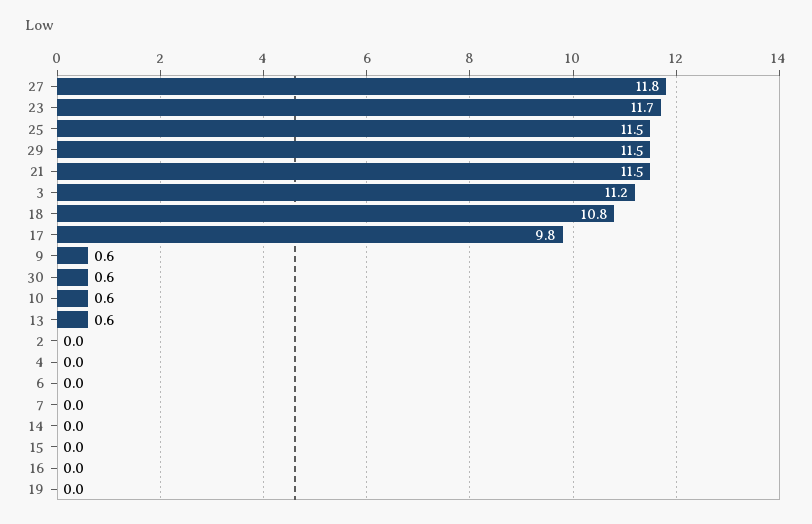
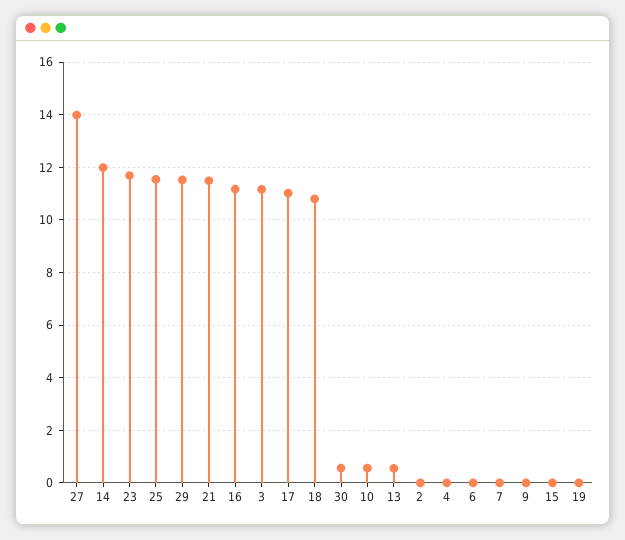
  {
-   "27": 11.8,
+   "27": 14,
    "23": 11.7,
    "25": 11.5,
    "29": 11.5,
    "21": 11.5,
    "3": 11.2,
    "18": 10.8,
-   "17": 9.8,
+   "17": 11,
-   "9": 0.6,
+   "9": 0,
    "30": 0.6,
    "10": 0.6,
    "13": 0.6,
    "2": 0,
    "4": 0,
    "6": 0,
    "7": 0,
-   "14": 0,
+   "14": 12,
    "15": 0,
-   "16": 0,
+   "16": 11.25,
    "19": 0
  }

